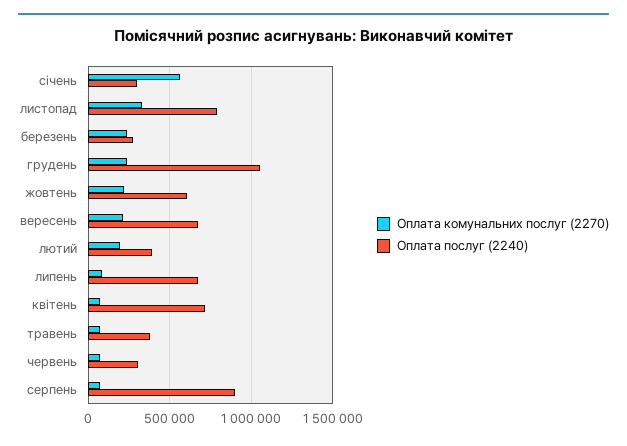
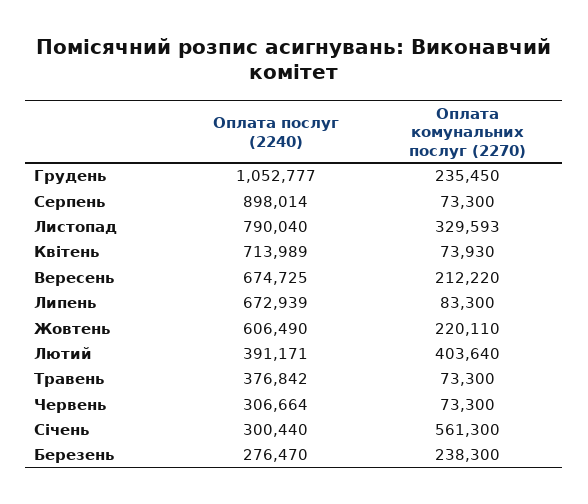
  {
    "Оплата комунальних послуг (2270)": {
      "січень": 561300,
      "листопад": 329593,
      "березень": 238300,
      "грудень": 235450,
      "жовтень": 220110,
      "вересень": 212220,
-     "лютий": 200000,
+     "лютий": 403640,
      "липень": 83300,
      "квітень": 73930,
      "травень": 73300,
      "червень": 73300,
      "серпень": 73300
    },
    "Оплата послуг (2240)": {
      "січень": 300440,
      "листопад": 790040,
      "березень": 276470,
      "грудень": 1052777,
      "жовтень": 606490,
      "вересень": 674725,
      "лютий": 391171,
      "липень": 672939,
      "квітень": 713989,
      "травень": 376842,
      "червень": 306664,
      "серпень": 898014
    }
  }

